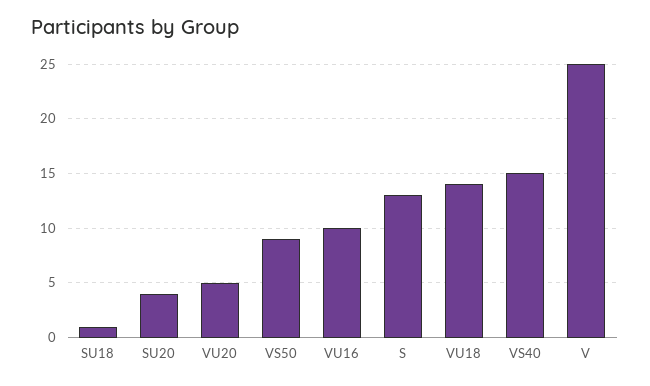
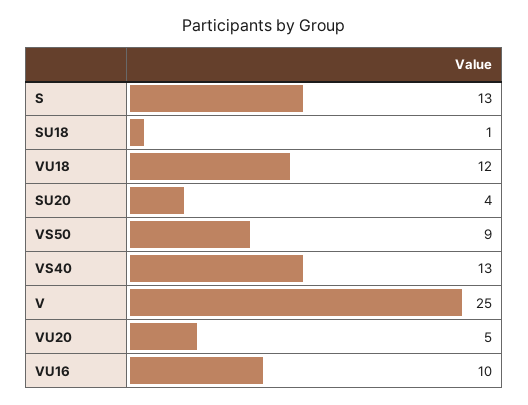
  {
    "SU18": 1,
    "SU20": 4,
    "VU20": 5,
    "VS50": 9,
    "VU16": 10,
    "S": 13,
-   "VU18": 14,
+   "VU18": 12,
-   "VS40": 15,
+   "VS40": 13,
    "V": 25
  }

